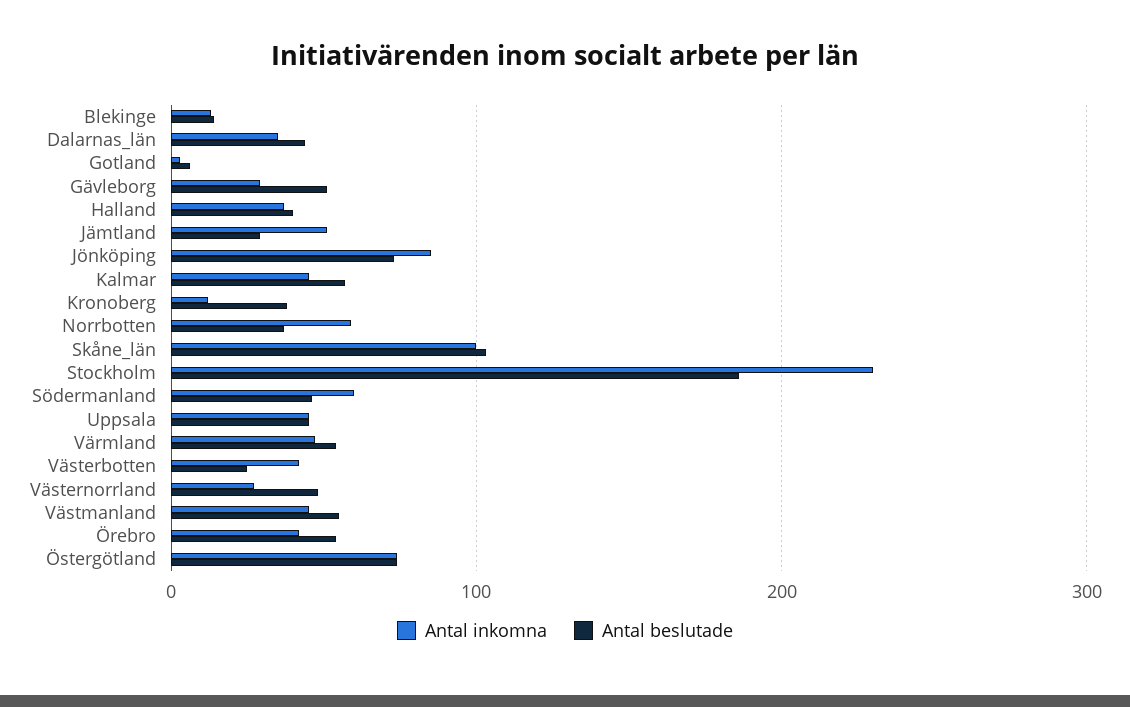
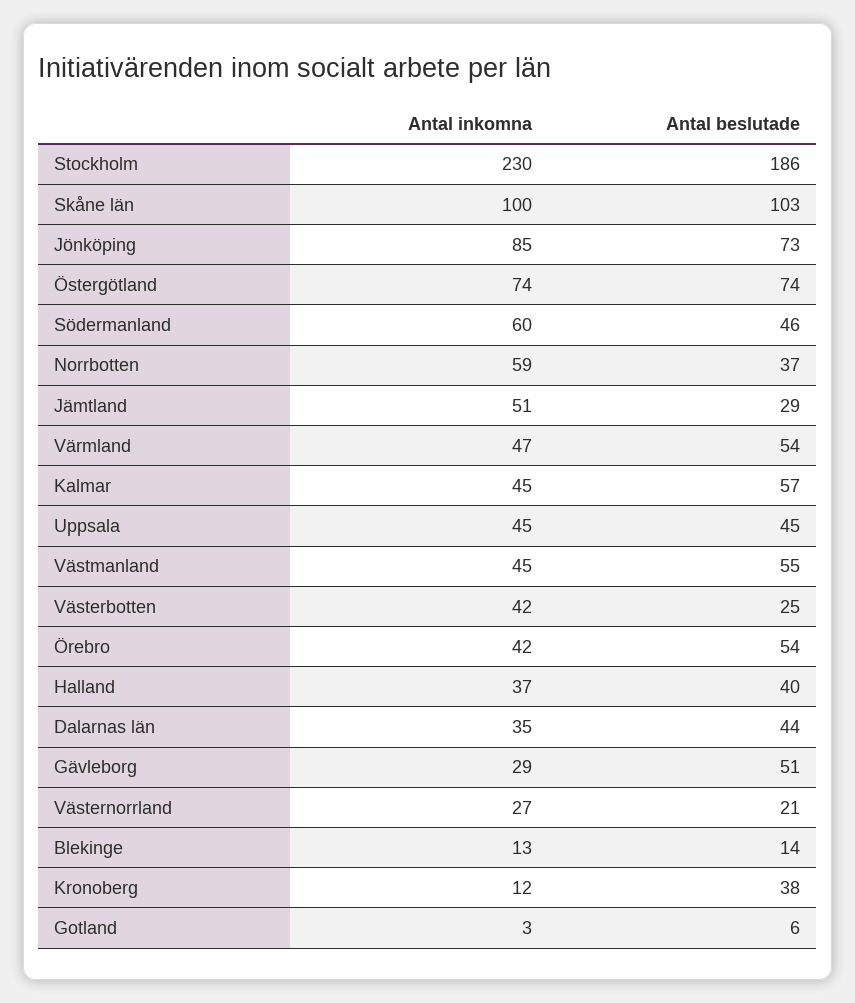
  {
    "Antal inkomna": {
      "Blekinge": 13,
      "Dalarnas_län": 35,
      "Gotland": 3,
      "Gävleborg": 29,
      "Halland": 37,
      "Jämtland": 51,
      "Jönköping": 85,
      "Kalmar": 45,
      "Kronoberg": 12,
      "Norrbotten": 59,
      "Skåne_län": 100,
      "Stockholm": 230,
      "Södermanland": 60,
      "Uppsala": 45,
      "Värmland": 47,
      "Västerbotten": 42,
      "Västernorrland": 27,
      "Västmanland": 45,
      "Örebro": 42,
      "Östergötland": 74
    },
    "Antal beslutade": {
      "Blekinge": 14,
      "Dalarnas_län": 44,
      "Gotland": 6,
      "Gävleborg": 51,
      "Halland": 40,
      "Jämtland": 29,
      "Jönköping": 73,
      "Kalmar": 57,
      "Kronoberg": 38,
      "Norrbotten": 37,
      "Skåne_län": 103,
      "Stockholm": 186,
      "Södermanland": 46,
      "Uppsala": 45,
      "Värmland": 54,
      "Västerbotten": 25,
-     "Västernorrland": 50,
+     "Västernorrland": 21,
      "Västmanland": 55,
      "Örebro": 54,
      "Östergötland": 74
    }
  }

